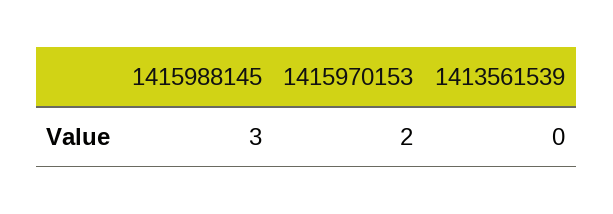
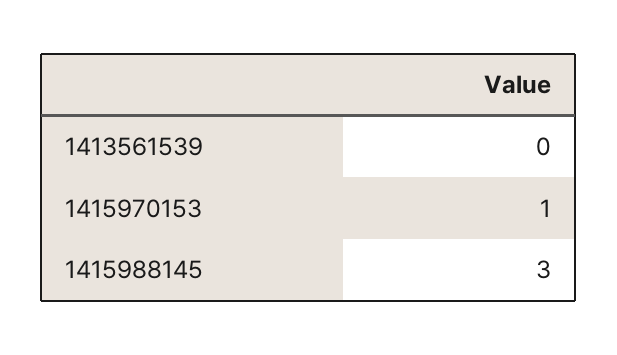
  {
    "1415988145": 3,
-   "1415970153": 2,
+   "1415970153": 1,
    "1413561539": 0
  }

